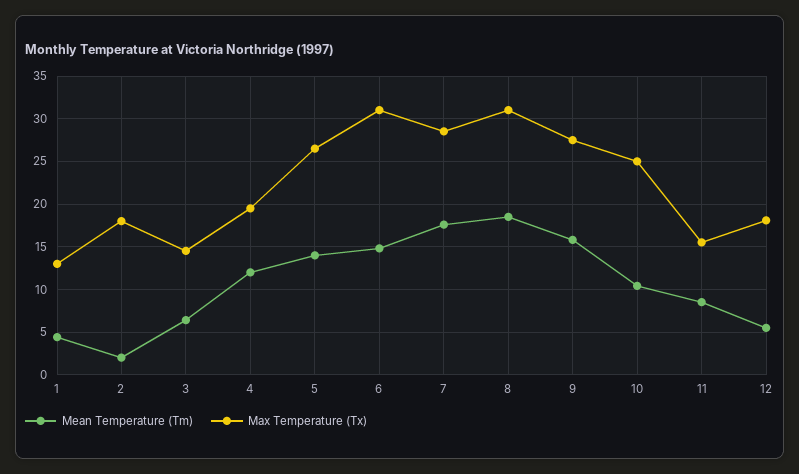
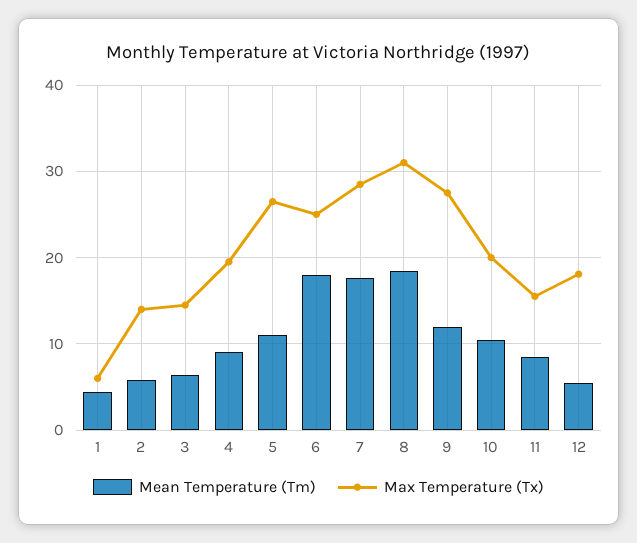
  {
    "Mean Temperature (Tm)": {
      "1": 4,
-     "2": 2,
+     "2": 6,
      "3": 6,
-     "4": 12,
+     "4": 9,
-     "5": 14,
+     "5": 11,
-     "6": 15,
+     "6": 18,
      "7": 18,
      "8": 19,
-     "9": 16,
+     "9": 12,
      "10": 10,
      "11": 9,
      "12": 6
    },
    "Max Temperature (Tx)": {
-     "1": 13,
+     "1": 6,
-     "2": 18,
+     "2": 14,
      "3": 15,
      "4": 20,
      "5": 27,
-     "6": 31,
+     "6": 25,
      "7": 29,
      "8": 31,
      "9": 28,
-     "10": 25,
+     "10": 20,
      "11": 16,
      "12": 18
    }
  }

